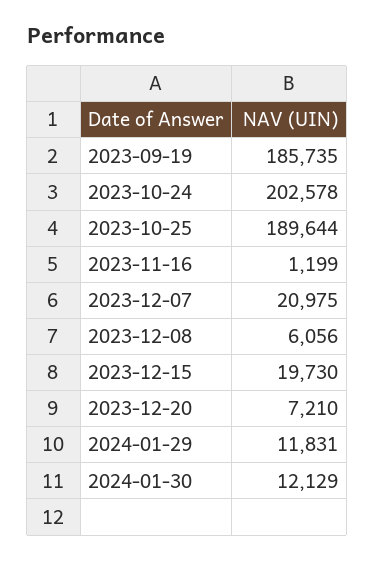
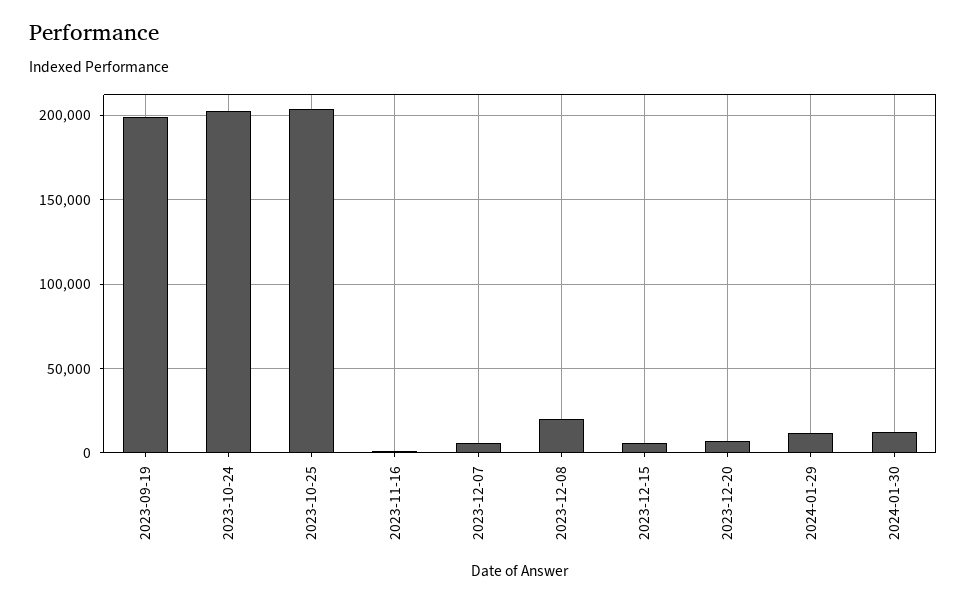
  {
-   "2023-09-19": 185735,
+   "2023-09-19": 200000,
    "2023-10-24": 202578,
-   "2023-10-25": 189644,
+   "2023-10-25": 205000,
    "2023-11-16": 1199,
-   "2023-12-07": 20975,
+   "2023-12-07": 5000,
-   "2023-12-08": 6056,
+   "2023-12-08": 20000,
-   "2023-12-15": 19730,
+   "2023-12-15": 5000,
    "2023-12-20": 7210,
    "2024-01-29": 11831,
    "2024-01-30": 12129
  }

